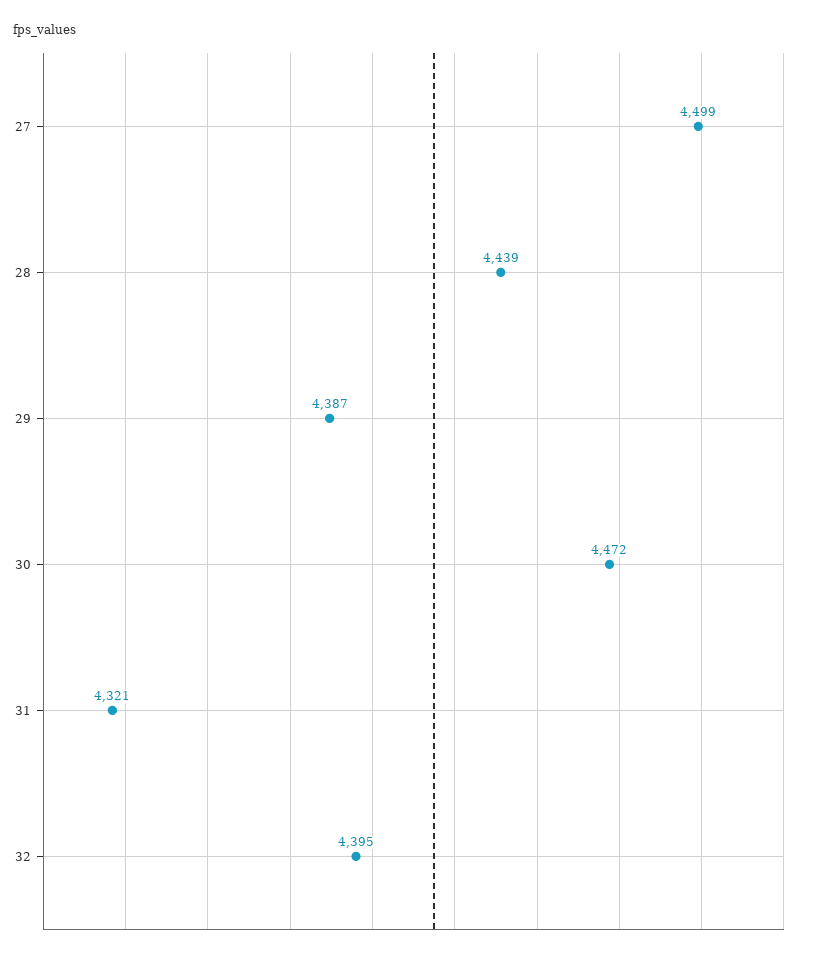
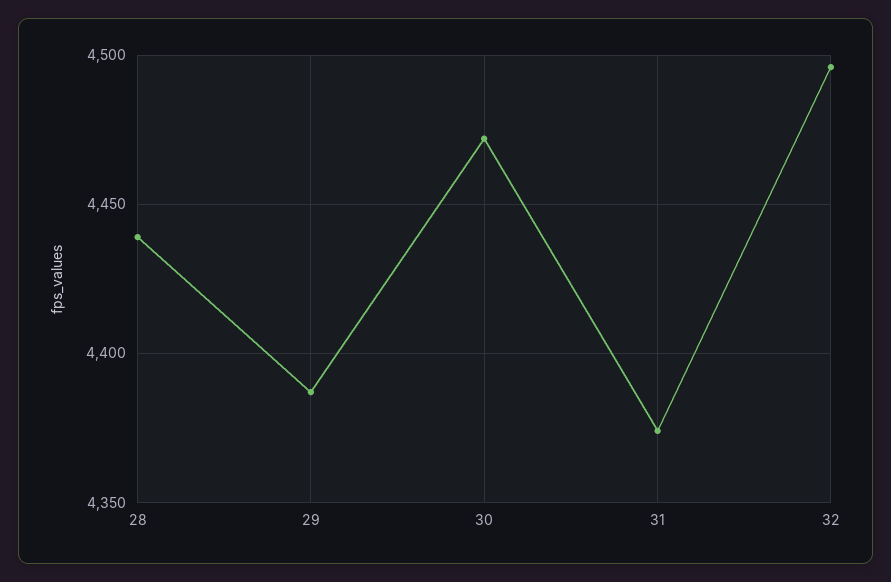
  {
-   "27": 4499,
    "28": 4439,
    "29": 4387,
    "30": 4472,
-   "31": 4321,
+   "31": 4375,
-   "32": 4395
+   "32": 4495
  }

